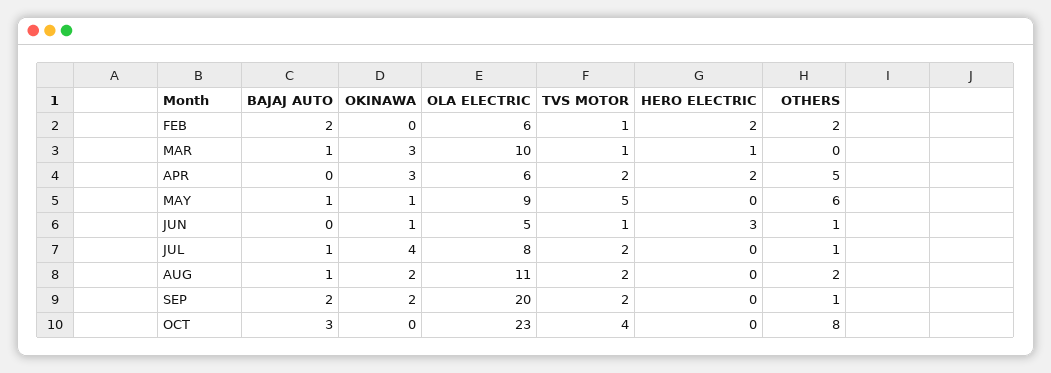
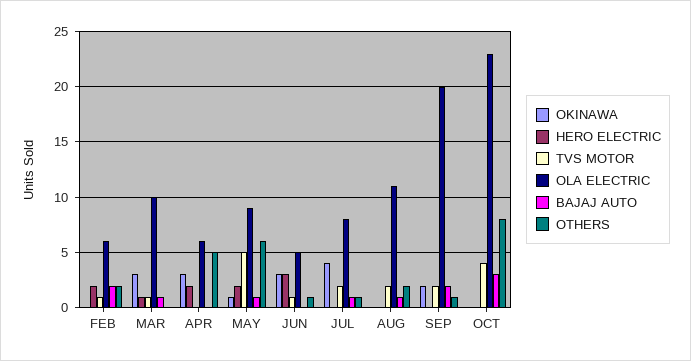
  {
    "BAJAJ AUTO": {
      "FEB": 2,
      "MAR": 1,
      "APR": 0,
      "MAY": 1,
      "JUN": 0,
      "JUL": 1,
      "AUG": 1,
      "SEP": 2,
      "OCT": 3
    },
    "OKINAWA": {
      "FEB": 0,
      "MAR": 3,
      "APR": 3,
      "MAY": 1,
-     "JUN": 1,
+     "JUN": 3,
      "JUL": 4,
-     "AUG": 2,
+     "AUG": 0,
      "SEP": 2,
      "OCT": 0
    },
    "OLA ELECTRIC": {
      "FEB": 6,
      "MAR": 10,
      "APR": 6,
      "MAY": 9,
      "JUN": 5,
      "JUL": 8,
      "AUG": 11,
      "SEP": 20,
      "OCT": 23
    },
    "TVS MOTOR": {
      "FEB": 1,
      "MAR": 1,
-     "APR": 2,
+     "APR": 0,
      "MAY": 5,
      "JUN": 1,
      "JUL": 2,
      "AUG": 2,
      "SEP": 2,
      "OCT": 4
    },
    "HERO ELECTRIC": {
      "FEB": 2,
      "MAR": 1,
      "APR": 2,
-     "MAY": 0,
+     "MAY": 2,
      "JUN": 3,
      "JUL": 0,
      "AUG": 0,
      "SEP": 0,
      "OCT": 0
    },
    "OTHERS": {
      "FEB": 2,
      "MAR": 0,
      "APR": 5,
      "MAY": 6,
      "JUN": 1,
      "JUL": 1,
      "AUG": 2,
      "SEP": 1,
      "OCT": 8
    }
  }

